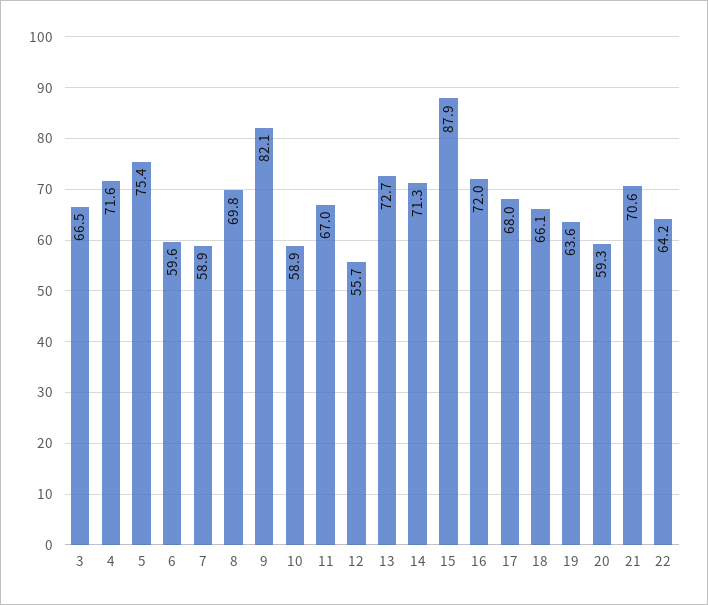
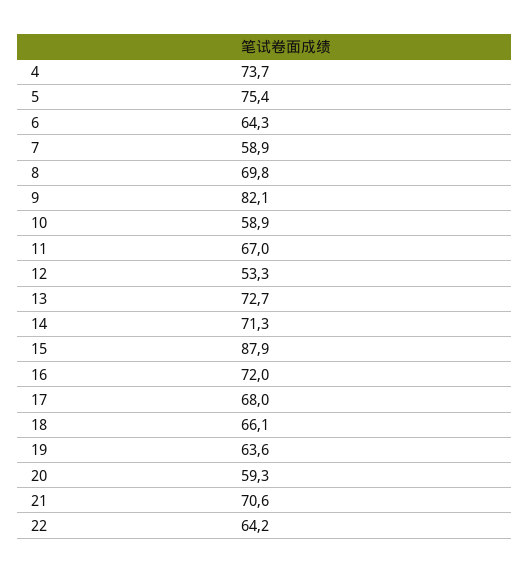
  {
-   "3": 66.5,
-   "4": 71.6,
+   "4": 73.7,
    "5": 75.4,
-   "6": 59.6,
+   "6": 64.3,
    "7": 58.9,
    "8": 69.8,
    "9": 82.1,
    "10": 58.9,
    "11": 67,
-   "12": 55.7,
+   "12": 53.3,
    "13": 72.7,
    "14": 71.3,
    "15": 87.9,
    "16": 72,
    "17": 68,
    "18": 66.1,
    "19": 63.6,
    "20": 59.3,
    "21": 70.6,
    "22": 64.2
  }

